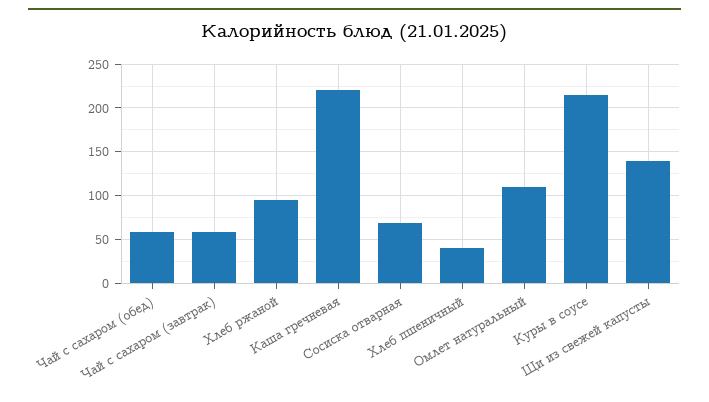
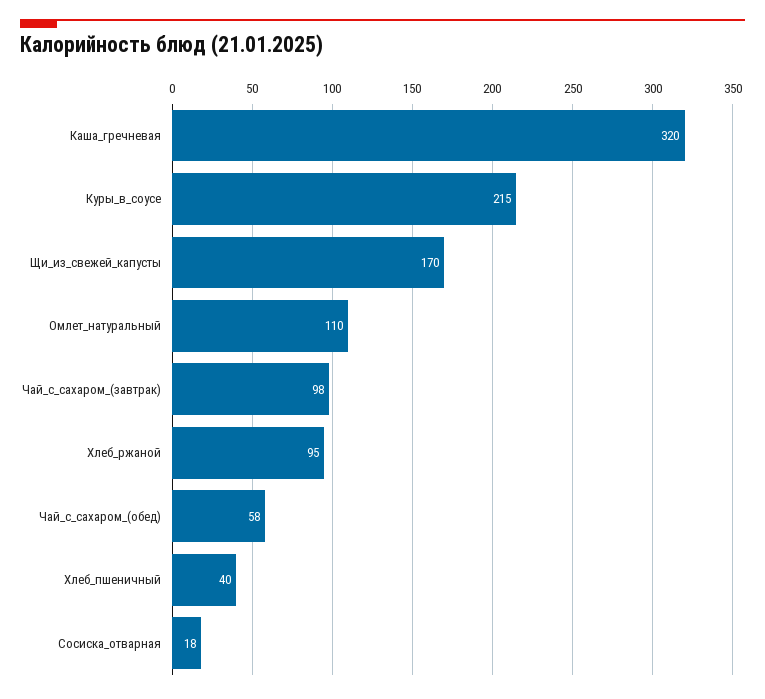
  {
    "Чай с сахаром (обед)": 58,
-   "Чай с сахаром (завтрак)": 60,
+   "Чай с сахаром (завтрак)": 98,
    "Хлеб ржаной": 95,
-   "Каша гречневая": 220,
+   "Каша гречневая": 320,
-   "Сосиска отварная": 70,
+   "Сосиска отварная": 18,
    "Хлеб пшеничный": 40,
    "Омлет натуральный": 110,
    "Куры в соусе": 215,
-   "Щи из свежей капусты": 140
+   "Щи из свежей капусты": 170
  }

